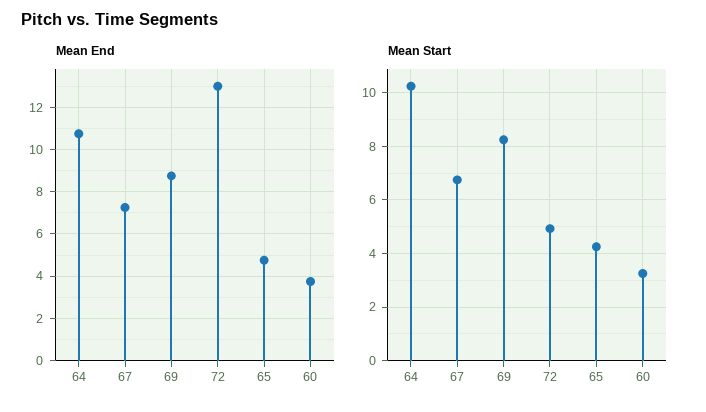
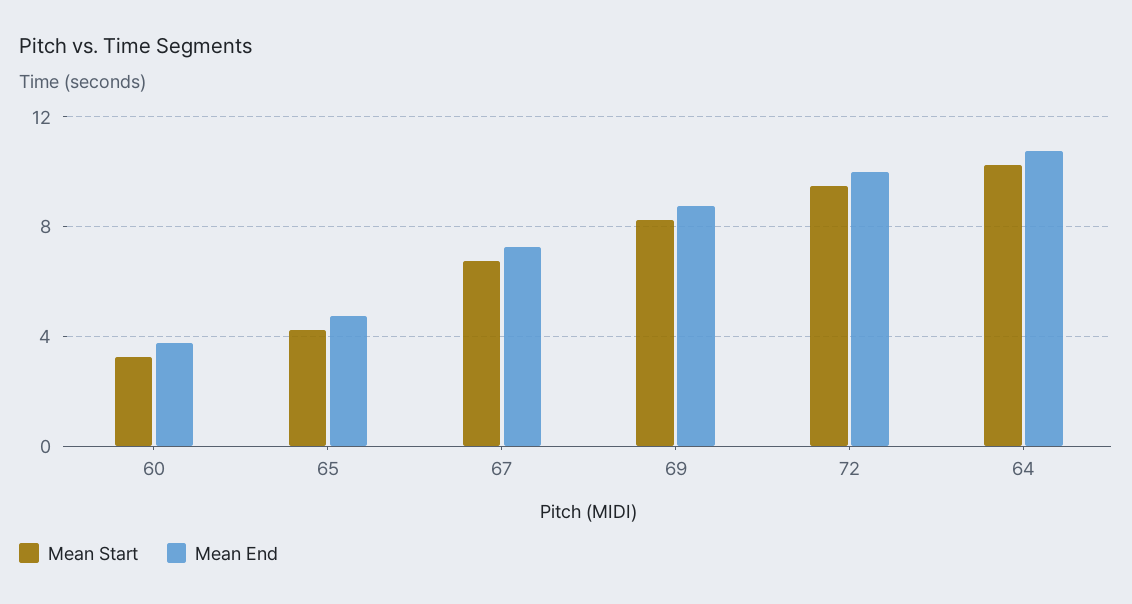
  {
    "Mean End": {
      "64": 11,
      "67": 7.5,
      "69": 9,
-     "72": 13,
+     "72": 10,
      "65": 5,
      "60": 4
    },
    "Mean Start": {
      "64": 10.25,
      "67": 6.75,
      "69": 8.25,
-     "72": 5,
+     "72": 9.5,
      "65": 4.25,
      "60": 3.25
    }
  }

